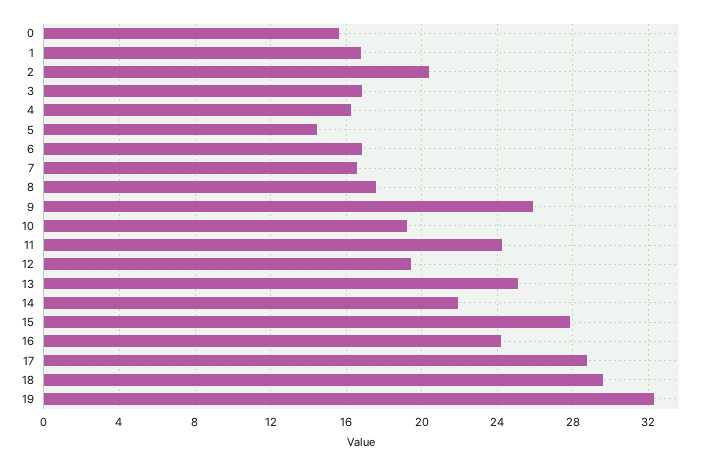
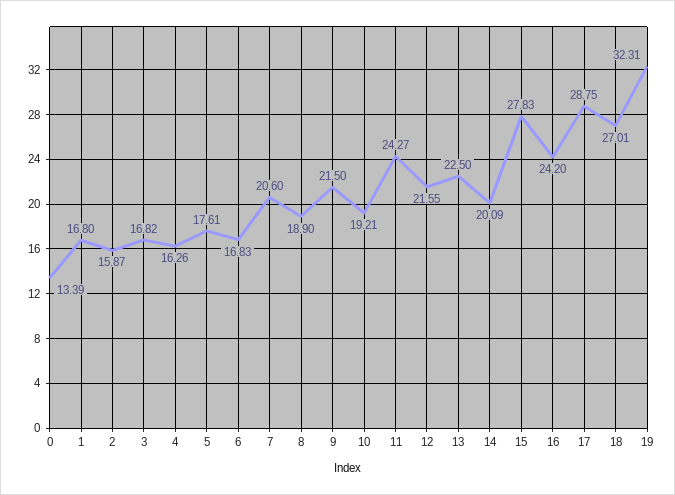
  {
-   "0": 15.5,
+   "0": 13.39,
    "1": 16.8,
-   "2": 20.5,
+   "2": 15.87,
    "3": 16.82,
    "4": 16.26,
-   "5": 14.5,
+   "5": 17.61,
    "6": 16.83,
-   "7": 16.5,
+   "7": 20.6,
-   "8": 17.5,
+   "8": 18.9,
-   "9": 26,
+   "9": 21.5,
    "10": 19.21,
    "11": 24.27,
-   "12": 19.5,
+   "12": 21.55,
-   "13": 25,
+   "13": 22.5,
-   "14": 22,
+   "14": 20.09,
    "15": 27.83,
    "16": 24.2,
    "17": 28.75,
-   "18": 29.5,
+   "18": 27.01,
    "19": 32.31
  }

